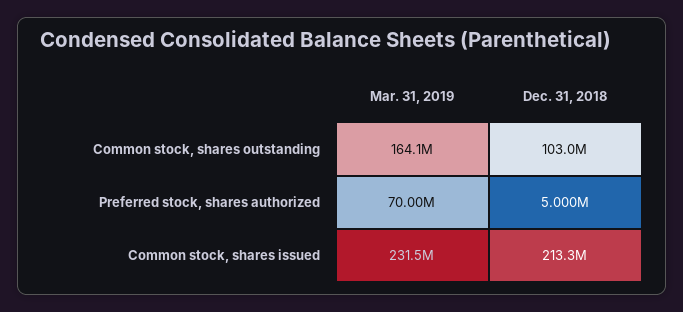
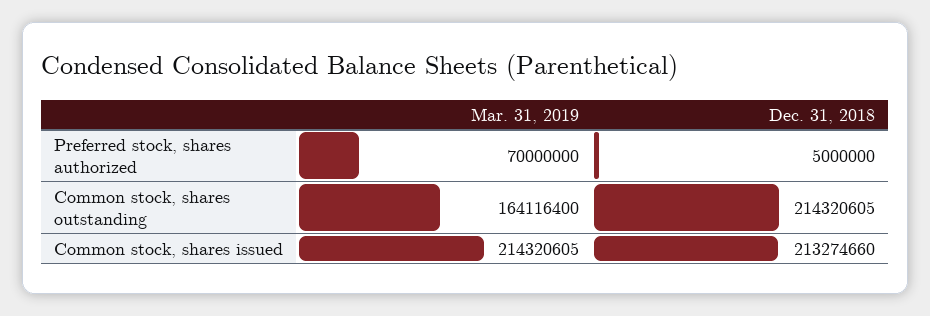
  {
    "Mar. 31, 2019": {
      "Common stock, shares outstanding": 164116400,
      "Preferred stock, shares authorized": 70000000,
-     "Common stock, shares issued": 231500000
+     "Common stock, shares issued": 214320605
    },
    "Dec. 31, 2018": {
-     "Common stock, shares outstanding": 103000000,
+     "Common stock, shares outstanding": 214320605,
      "Preferred stock, shares authorized": 5000000,
      "Common stock, shares issued": 213274660
    }
  }

